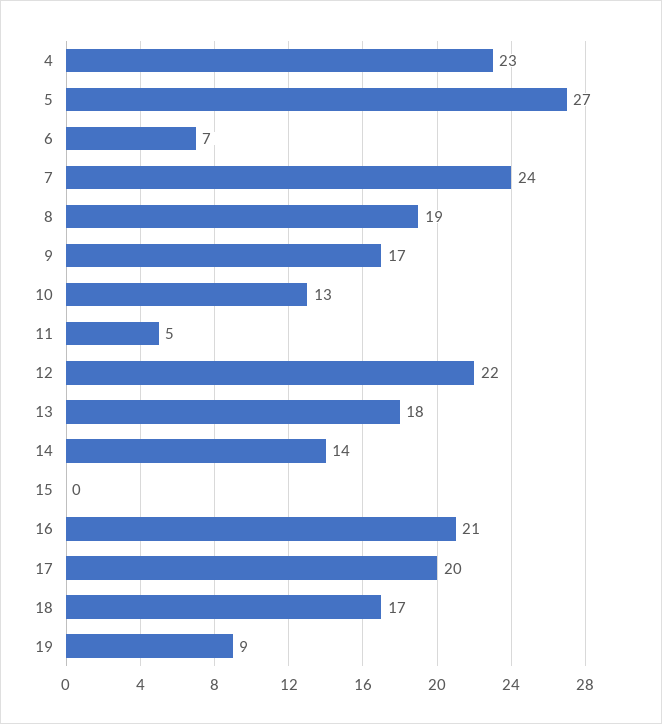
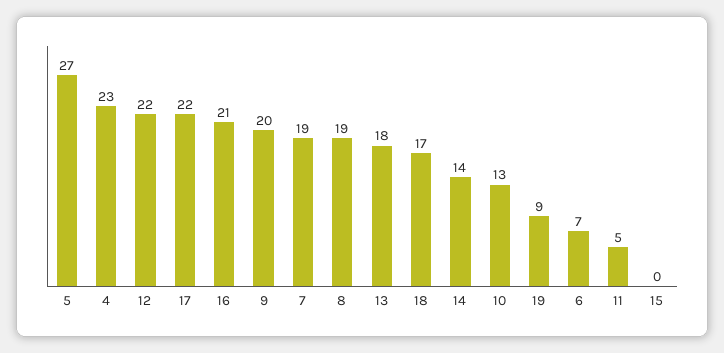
  {
    "4": 23,
    "5": 27,
    "6": 7,
-   "7": 24,
+   "7": 19,
    "8": 19,
-   "9": 17,
+   "9": 20,
    "10": 13,
    "11": 5,
    "12": 22,
    "13": 18,
    "14": 14,
    "15": 0,
    "16": 21,
-   "17": 20,
+   "17": 22,
    "18": 17,
    "19": 9
  }

